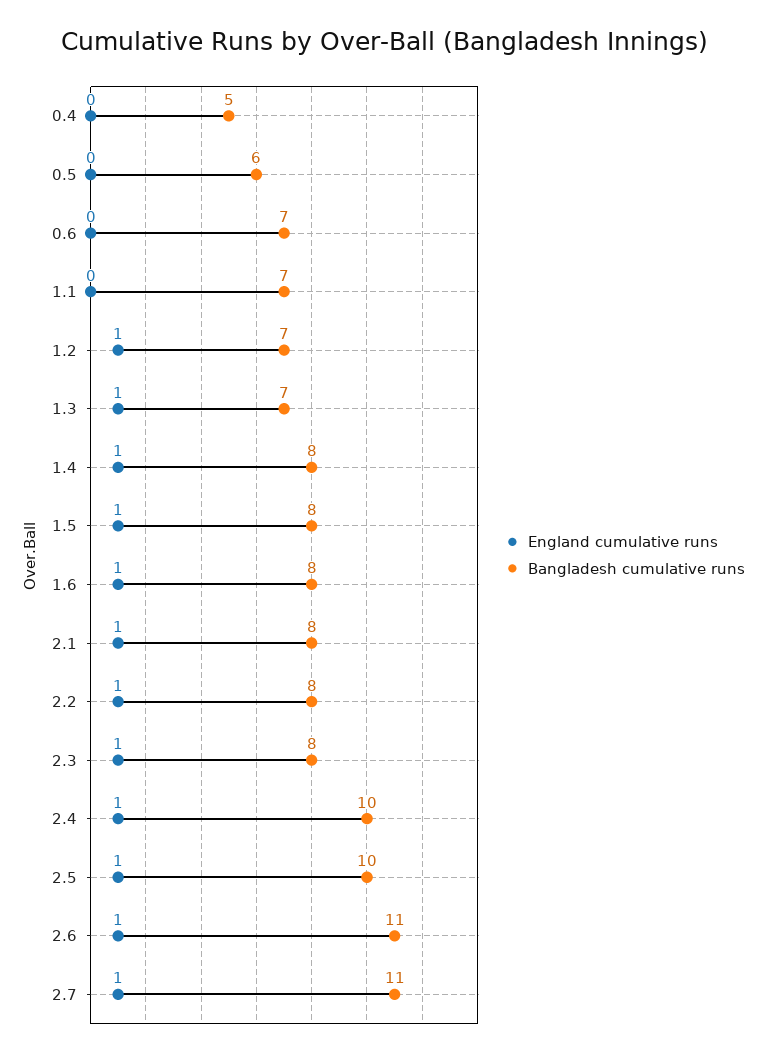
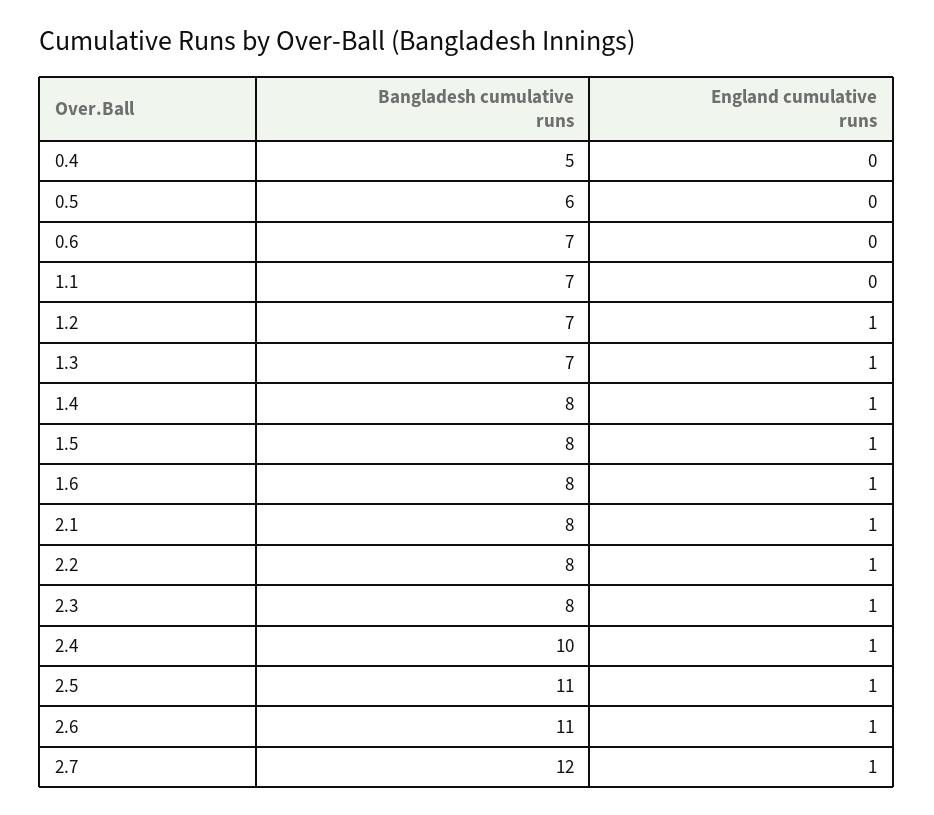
  {
    "England cumulative runs": {
      "0.4": 0,
      "0.5": 0,
      "0.6": 0,
      "1.1": 0,
      "1.2": 1,
      "1.3": 1,
      "1.4": 1,
      "1.5": 1,
      "1.6": 1,
      "2.1": 1,
      "2.2": 1,
      "2.3": 1,
      "2.4": 1,
      "2.5": 1,
      "2.6": 1,
      "2.7": 1
    },
    "Bangladesh cumulative runs": {
      "0.4": 5,
      "0.5": 6,
      "0.6": 7,
      "1.1": 7,
      "1.2": 7,
      "1.3": 7,
      "1.4": 8,
      "1.5": 8,
      "1.6": 8,
      "2.1": 8,
      "2.2": 8,
      "2.3": 8,
      "2.4": 10,
-     "2.5": 10,
+     "2.5": 11,
      "2.6": 11,
-     "2.7": 11
+     "2.7": 12
    }
  }

